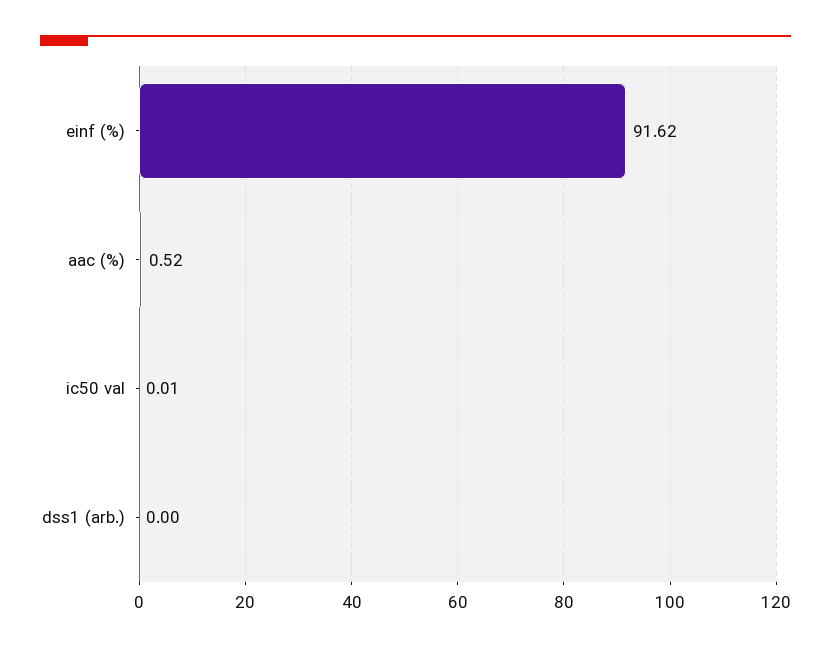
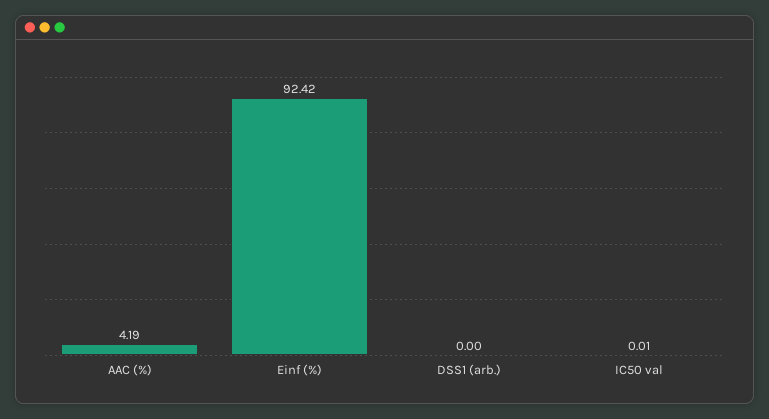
  {
-   "einf (%)": 91.62,
+   "einf (%)": 92.42,
-   "aac (%)": 0.52,
+   "aac (%)": 4.19,
    "ic50 val": 0.01,
    "dss1 (arb.)": 0
  }

